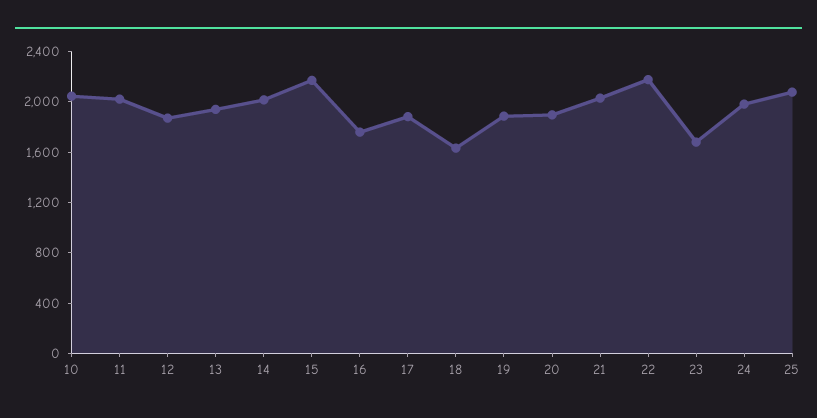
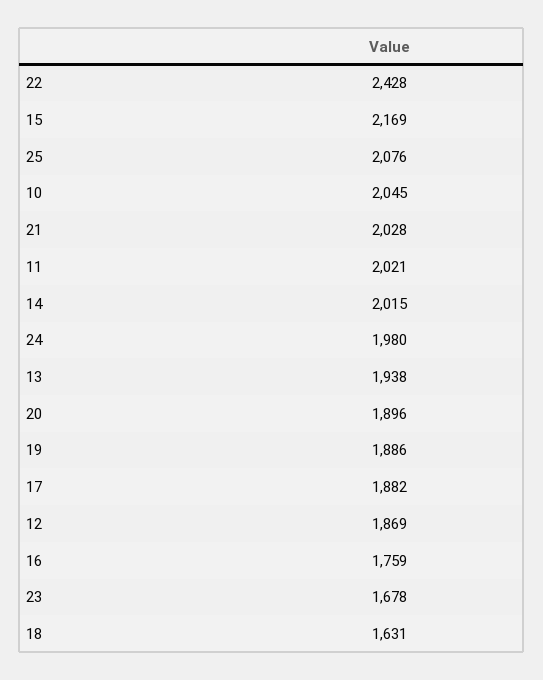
  {
    "10": 2045,
    "11": 2021,
    "12": 1869,
    "13": 1938,
    "14": 2015,
    "15": 2169,
    "16": 1759,
    "17": 1882,
    "18": 1631,
    "19": 1886,
    "20": 1896,
    "21": 2028,
-   "22": 2200,
+   "22": 2428,
    "23": 1678,
    "24": 1980,
    "25": 2076
  }

